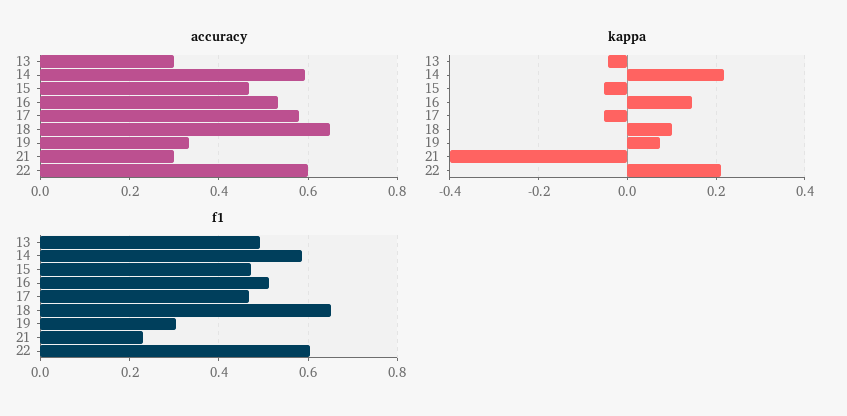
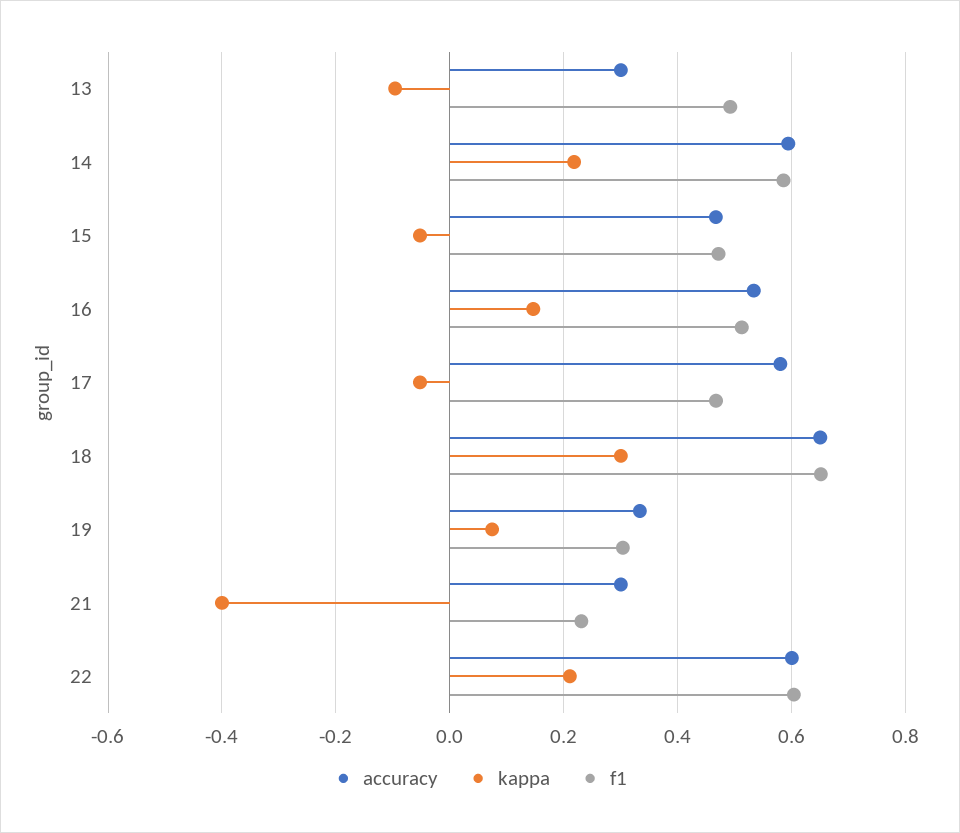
  {
    "accuracy": {
      "13": 0.3,
      "14": 0.6,
      "15": 0.46,
      "16": 0.54,
      "17": 0.58,
      "18": 0.66,
      "19": 0.34,
      "21": 0.3,
      "22": 0.6
    },
    "kappa": {
-     "13": -0.04,
+     "13": -0.1,
      "14": 0.22,
      "15": -0.06,
      "16": 0.14,
      "17": -0.06,
-     "18": 0.1,
+     "18": 0.3,
      "19": 0.08,
      "21": -0.4,
      "22": 0.22
    },
    "f1": {
      "13": 0.5,
      "14": 0.58,
      "15": 0.48,
      "16": 0.52,
      "17": 0.46,
      "18": 0.66,
      "19": 0.3,
      "21": 0.24,
      "22": 0.6
    }
  }

